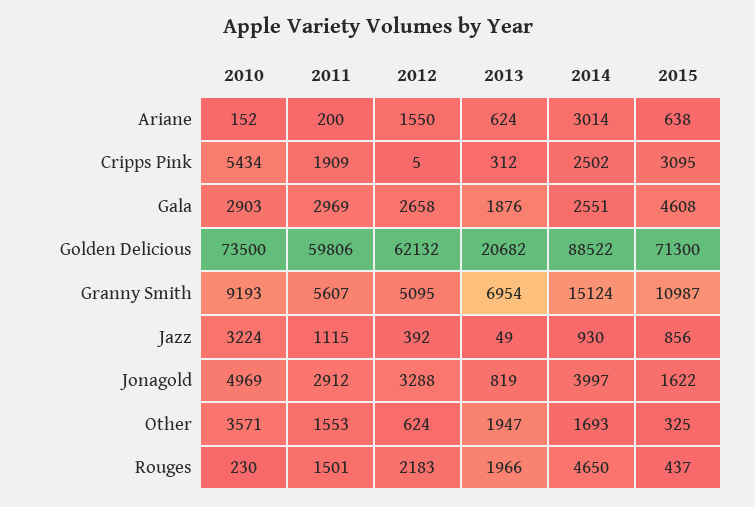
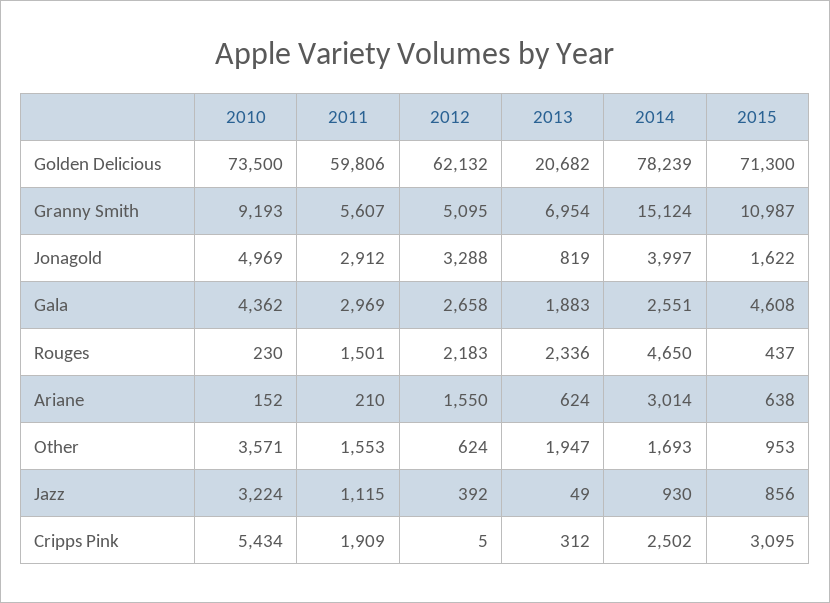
  {
    "2010": {
      "Ariane": 152,
      "Cripps Pink": 5434,
-     "Gala": 2903,
+     "Gala": 4362,
      "Golden Delicious": 73500,
      "Granny Smith": 9193,
      "Jazz": 3224,
      "Jonagold": 4969,
      "Other": 3571,
      "Rouges": 230
    },
    "2011": {
-     "Ariane": 200,
+     "Ariane": 210,
      "Cripps Pink": 1909,
      "Gala": 2969,
      "Golden Delicious": 59806,
      "Granny Smith": 5607,
      "Jazz": 1115,
      "Jonagold": 2912,
      "Other": 1553,
      "Rouges": 1501
    },
    "2012": {
      "Ariane": 1550,
      "Cripps Pink": 5,
      "Gala": 2658,
      "Golden Delicious": 62132,
      "Granny Smith": 5095,
      "Jazz": 392,
      "Jonagold": 3288,
      "Other": 624,
      "Rouges": 2183
    },
    "2013": {
      "Ariane": 624,
      "Cripps Pink": 312,
-     "Gala": 1876,
+     "Gala": 1883,
      "Golden Delicious": 20682,
      "Granny Smith": 6954,
      "Jazz": 49,
      "Jonagold": 819,
      "Other": 1947,
-     "Rouges": 1966
+     "Rouges": 2336
    },
    "2014": {
      "Ariane": 3014,
      "Cripps Pink": 2502,
      "Gala": 2551,
-     "Golden Delicious": 88522,
+     "Golden Delicious": 78239,
      "Granny Smith": 15124,
      "Jazz": 930,
      "Jonagold": 3997,
      "Other": 1693,
      "Rouges": 4650
    },
    "2015": {
      "Ariane": 638,
      "Cripps Pink": 3095,
      "Gala": 4608,
      "Golden Delicious": 71300,
      "Granny Smith": 10987,
      "Jazz": 856,
      "Jonagold": 1622,
-     "Other": 325,
+     "Other": 953,
      "Rouges": 437
    }
  }

